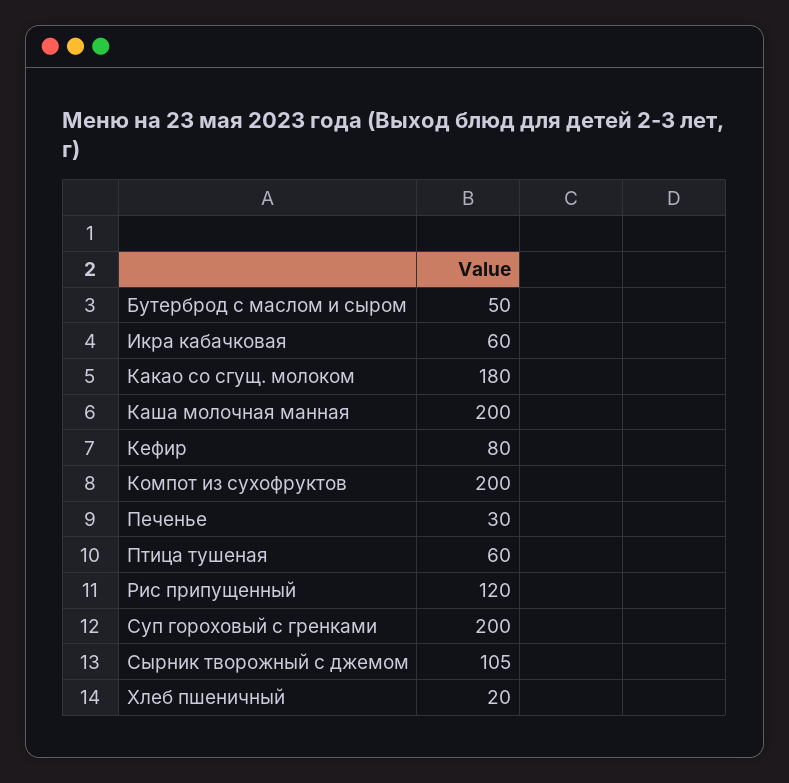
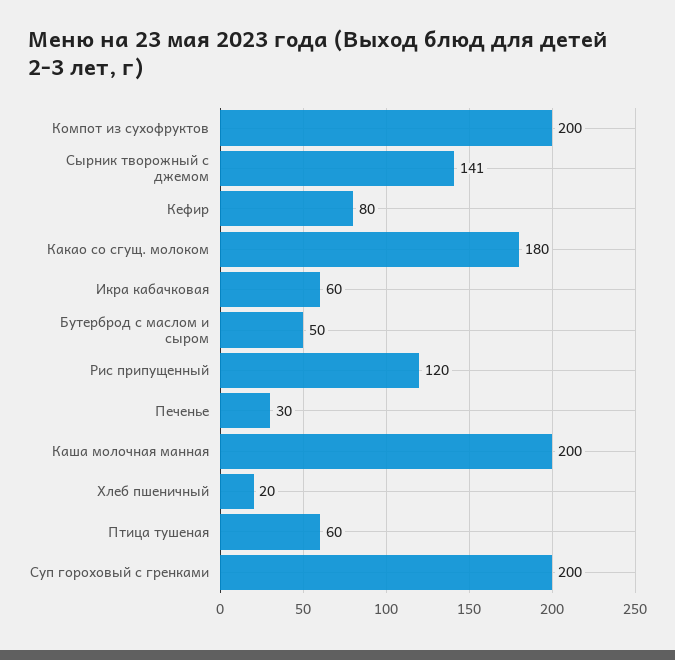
  {
    "Бутерброд с маслом и сыром": 50,
    "Икра кабачковая": 60,
    "Какао со сгущ. молоком": 180,
    "Каша молочная манная": 200,
    "Кефир": 80,
    "Компот из сухофруктов": 200,
    "Печенье": 30,
    "Птица тушеная": 60,
    "Рис припущенный": 120,
    "Суп гороховый с гренками": 200,
-   "Сырник творожный с джемом": 105,
+   "Сырник творожный с джемом": 141,
    "Хлеб пшеничный": 20
  }

